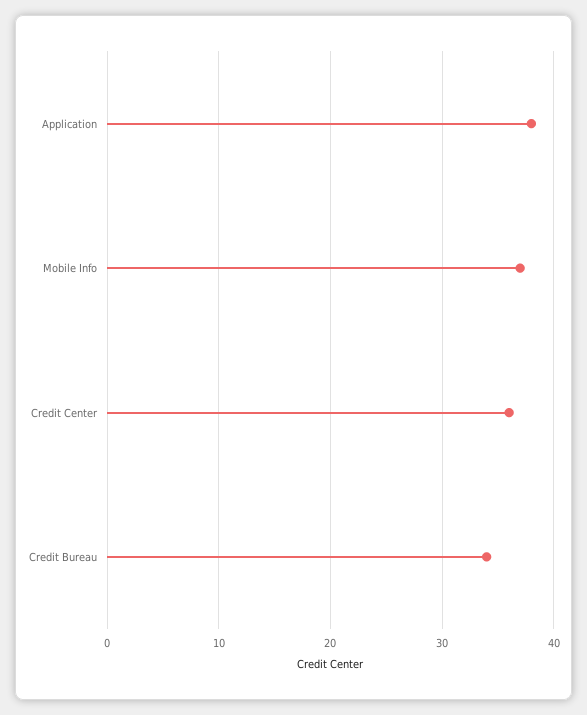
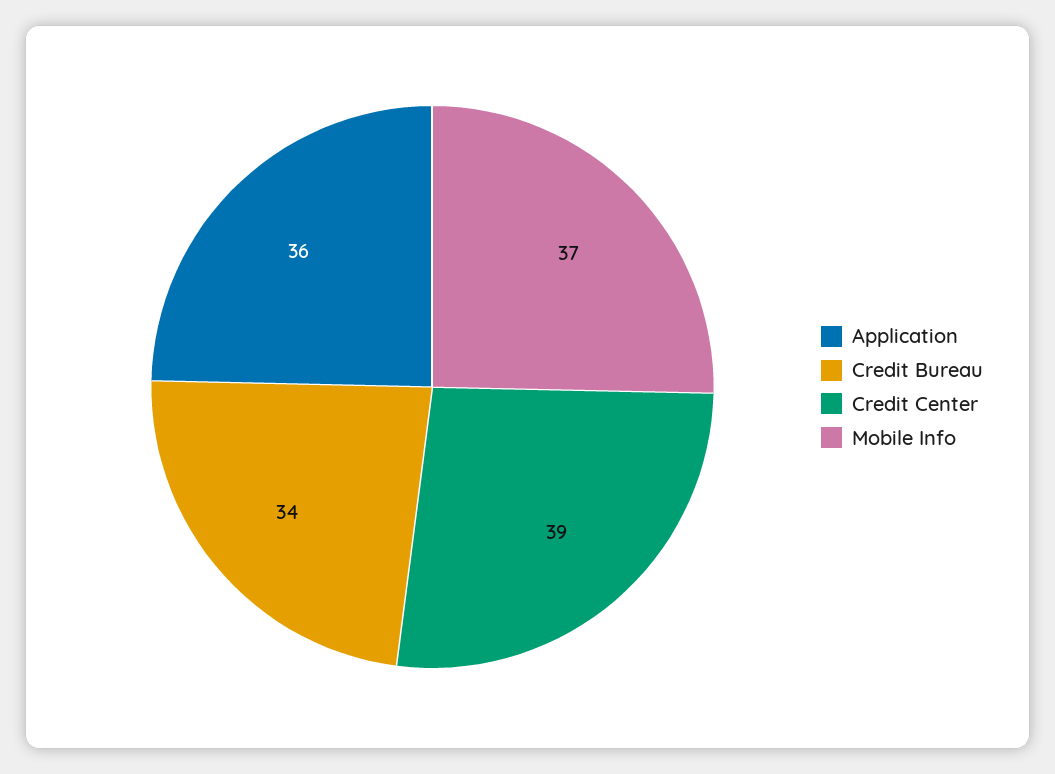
  {
-   "Application": 38,
+   "Application": 36,
    "Mobile Info": 37,
-   "Credit Center": 36,
+   "Credit Center": 39,
    "Credit Bureau": 34
  }

